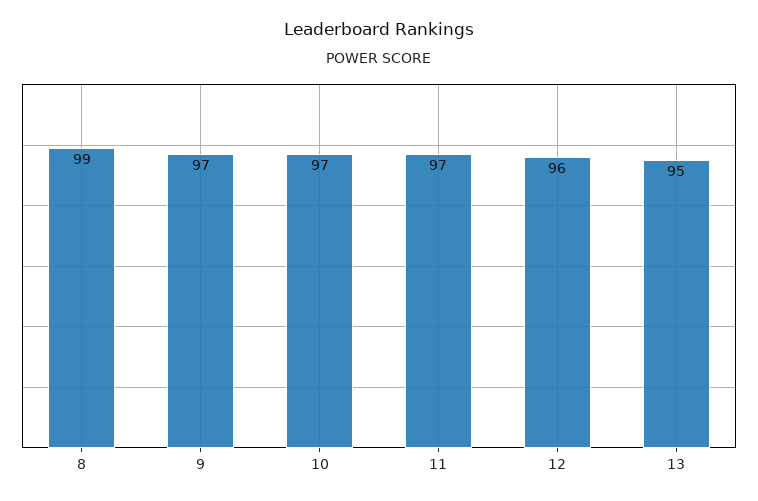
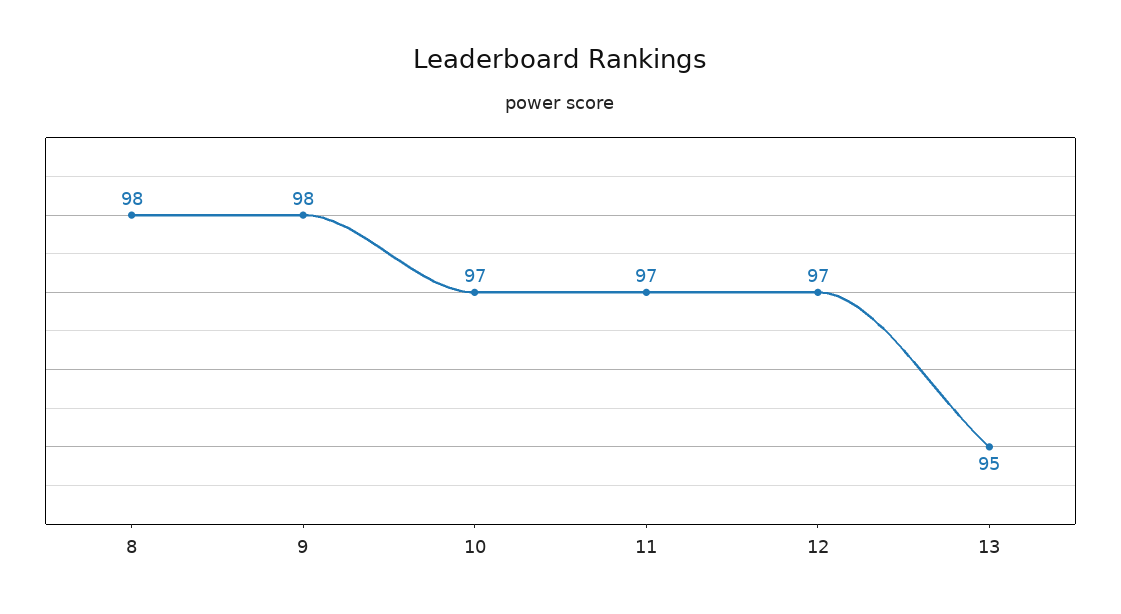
  {
-   "8": 99,
+   "8": 98,
-   "9": 97,
+   "9": 98,
    "10": 97,
    "11": 97,
-   "12": 96,
+   "12": 97,
    "13": 95
  }

